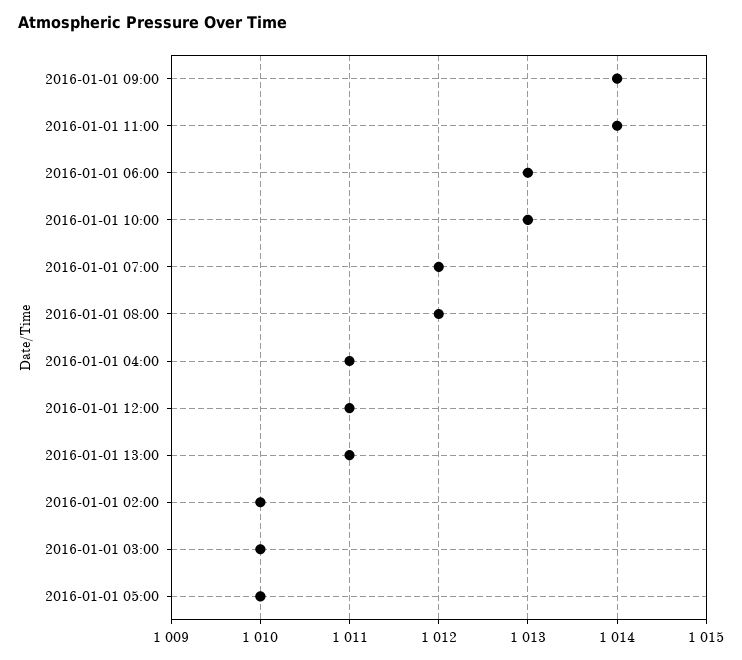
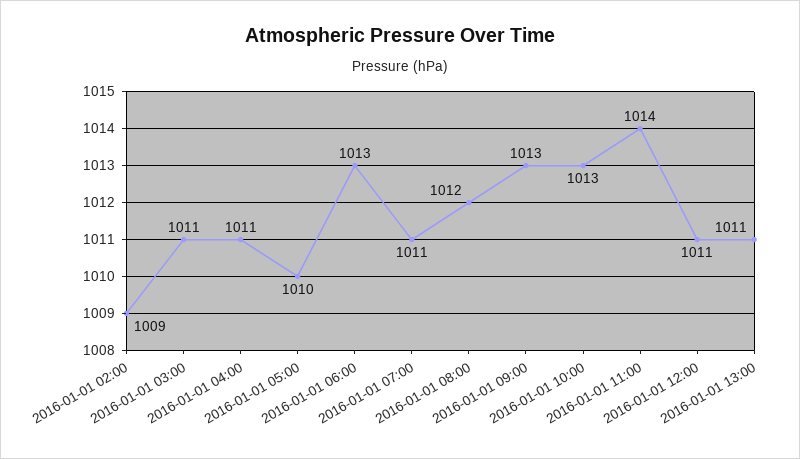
  {
-   "2016-01-01 09:00": 1014,
+   "2016-01-01 09:00": 1013,
    "2016-01-01 11:00": 1014,
    "2016-01-01 06:00": 1013,
    "2016-01-01 10:00": 1013,
-   "2016-01-01 07:00": 1012,
+   "2016-01-01 07:00": 1011,
    "2016-01-01 08:00": 1012,
    "2016-01-01 04:00": 1011,
    "2016-01-01 12:00": 1011,
    "2016-01-01 13:00": 1011,
-   "2016-01-01 02:00": 1010,
+   "2016-01-01 02:00": 1009,
-   "2016-01-01 03:00": 1010,
+   "2016-01-01 03:00": 1011,
    "2016-01-01 05:00": 1010
  }

